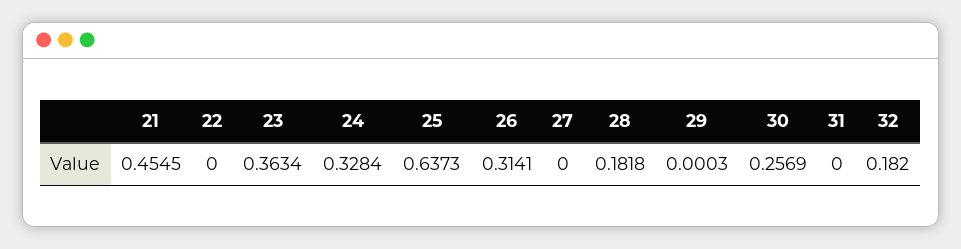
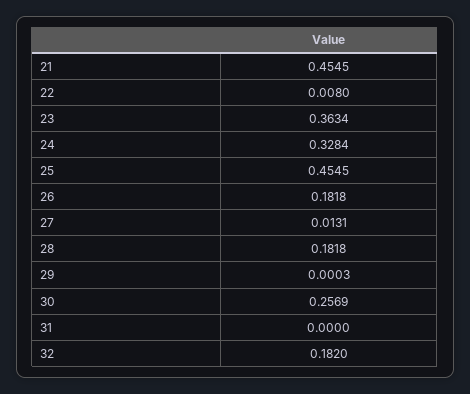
  {
    "21": 0.4545,
-   "22": 0,
+   "22": 0.008,
    "23": 0.3634,
    "24": 0.3284,
-   "25": 0.6373,
+   "25": 0.4545,
-   "26": 0.3141,
+   "26": 0.1818,
-   "27": 0,
+   "27": 0.0131,
    "28": 0.1818,
    "29": 0.0003,
    "30": 0.2569,
    "31": 0,
    "32": 0.182
  }

